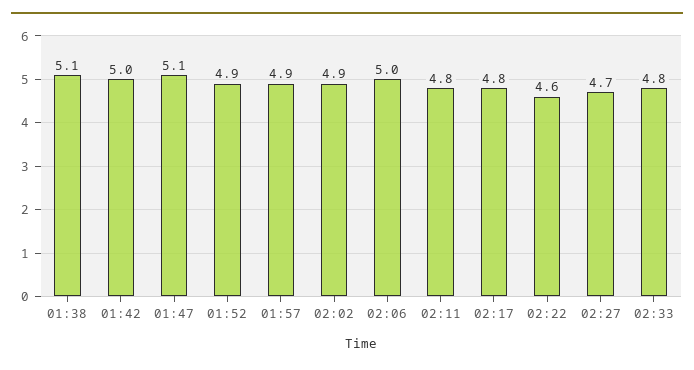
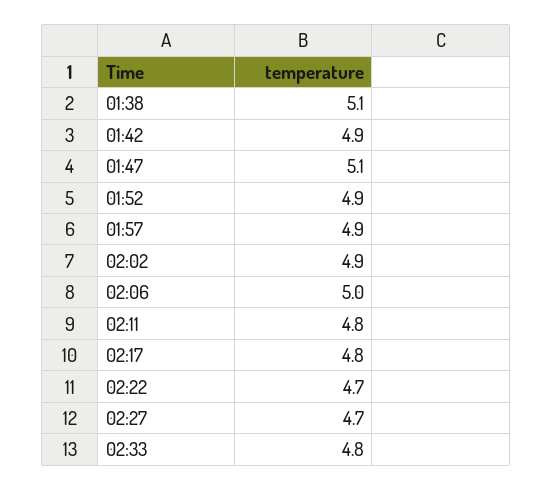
  {
    "01:38": 5.1,
-   "01:42": 5,
+   "01:42": 4.9,
    "01:47": 5.1,
    "01:52": 4.9,
    "01:57": 4.9,
    "02:02": 4.9,
    "02:06": 5,
    "02:11": 4.8,
    "02:17": 4.8,
-   "02:22": 4.6,
+   "02:22": 4.7,
    "02:27": 4.7,
    "02:33": 4.8
  }

